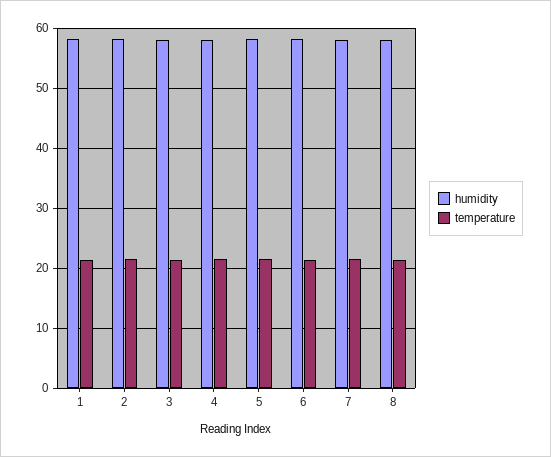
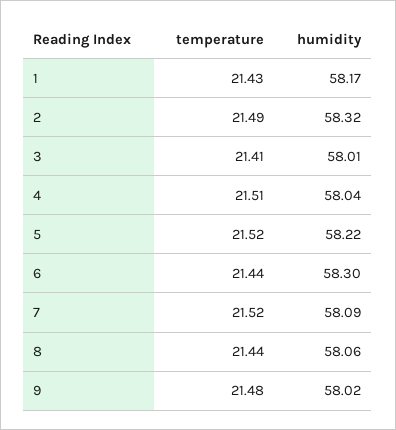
  {
    "humidity": {
      "1": 58.17,
      "2": 58.32,
      "3": 58.01,
      "4": 58.04,
      "5": 58.22,
      "6": 58.3,
      "7": 58.09,
-     "8": 58.06
+     "8": 58.06,
+     "9": 58.02
    },
    "temperature": {
      "1": 21.43,
      "2": 21.49,
      "3": 21.41,
      "4": 21.51,
      "5": 21.52,
      "6": 21.44,
      "7": 21.52,
-     "8": 21.44
+     "8": 21.44,
+     "9": 21.48
    }
  }

